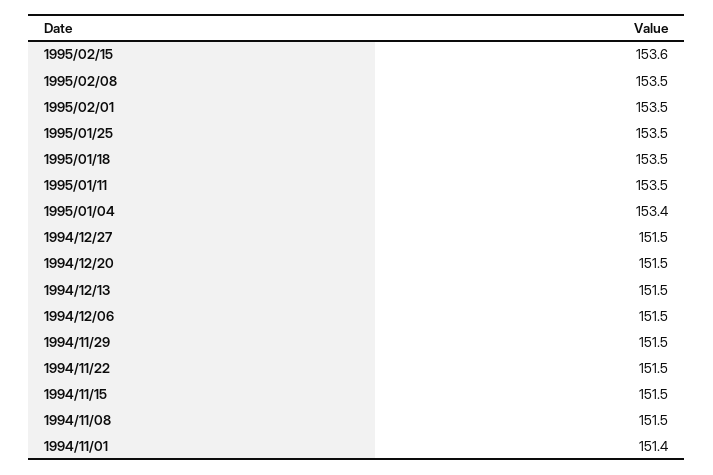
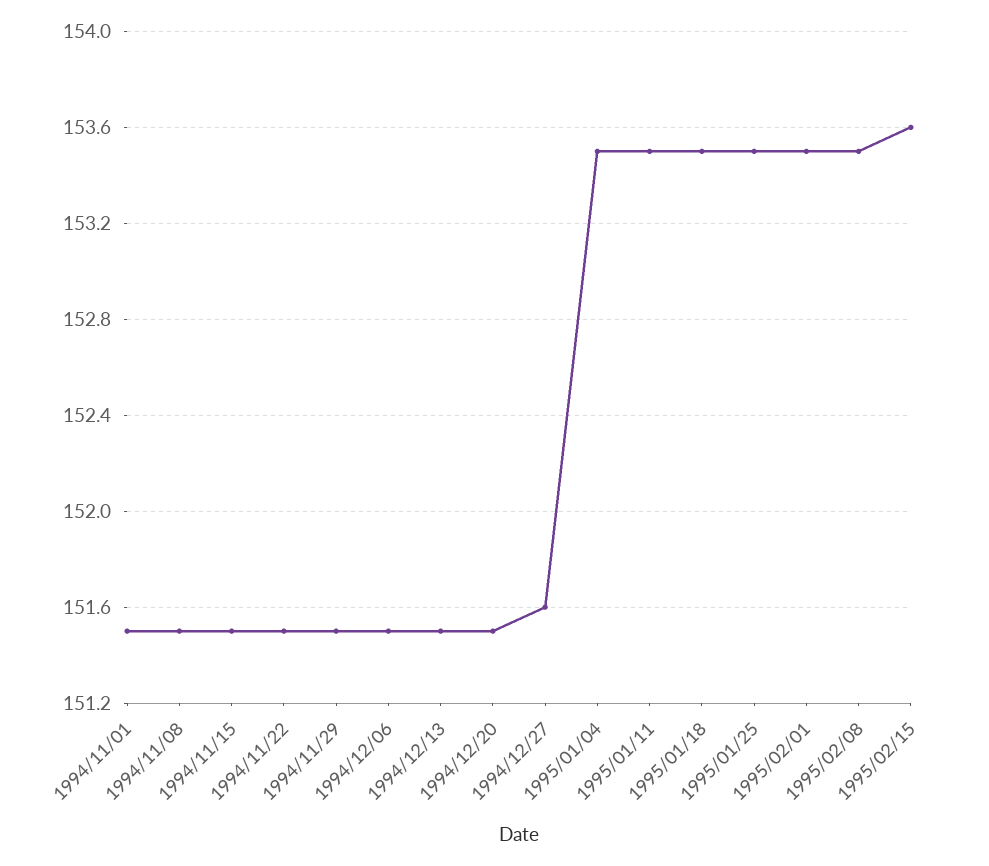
  {
    "1995/02/15": 153.6,
    "1995/02/08": 153.5,
    "1995/02/01": 153.5,
    "1995/01/25": 153.5,
    "1995/01/18": 153.5,
    "1995/01/11": 153.5,
-   "1995/01/04": 153.4,
+   "1995/01/04": 153.5,
-   "1994/12/27": 151.5,
+   "1994/12/27": 151.6,
    "1994/12/20": 151.5,
    "1994/12/13": 151.5,
    "1994/12/06": 151.5,
    "1994/11/29": 151.5,
    "1994/11/22": 151.5,
    "1994/11/15": 151.5,
    "1994/11/08": 151.5,
-   "1994/11/01": 151.4
+   "1994/11/01": 151.5
  }

